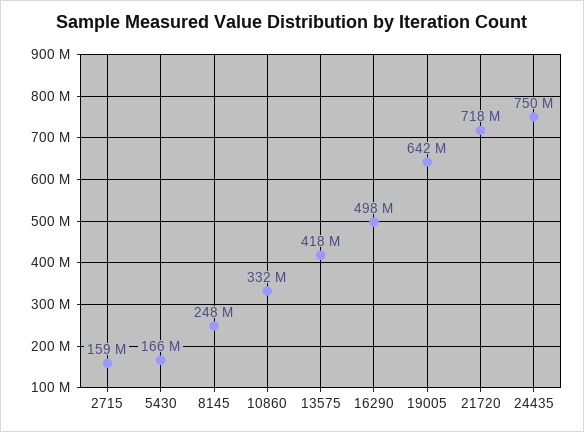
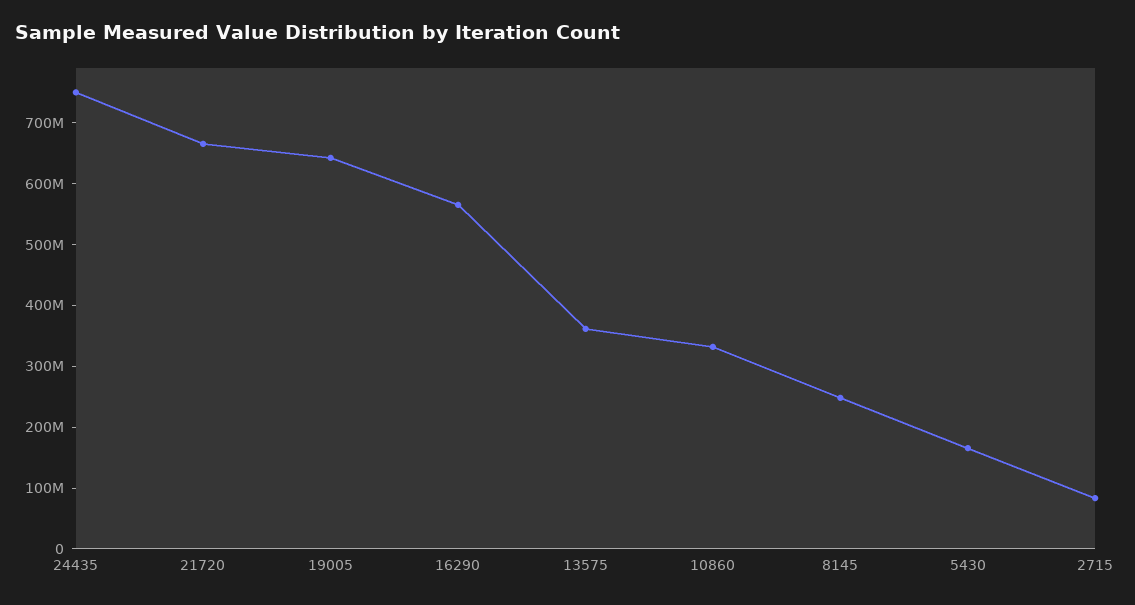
  {
-   "2715": 159000000,
+   "2715": 80000000,
    "5430": 166000000,
    "8145": 248000000,
    "10860": 332000000,
-   "13575": 418000000,
+   "13575": 360000000,
-   "16290": 498000000,
+   "16290": 560000000,
    "19005": 642000000,
-   "21720": 718000000,
+   "21720": 660000000,
    "24435": 750000000
  }

